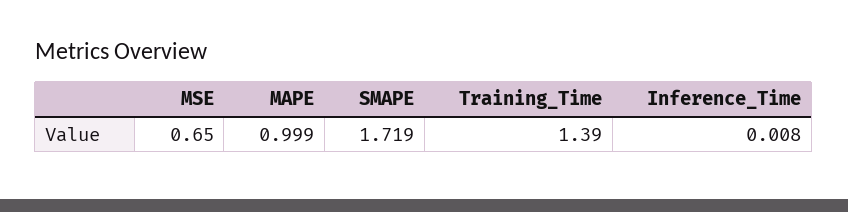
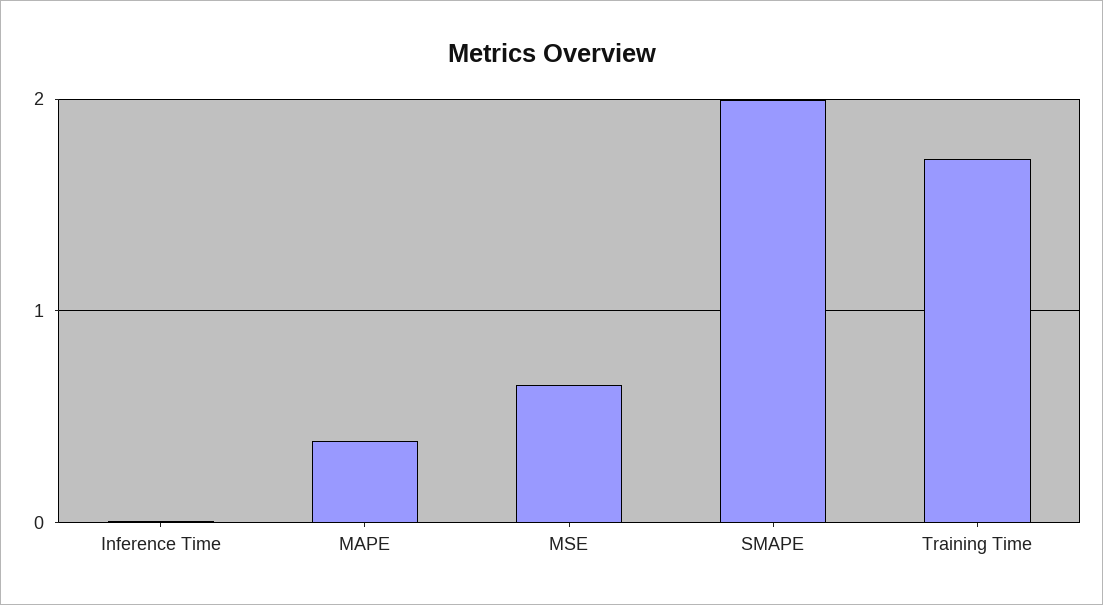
  {
    "MSE": 0.65,
-   "MAPE": 0.999,
+   "MAPE": 0.4,
-   "SMAPE": 1.719,
+   "SMAPE": 2,
-   "Training_Time": 1.39,
+   "Training_Time": 1.7,
    "Inference_Time": 0.008
  }

